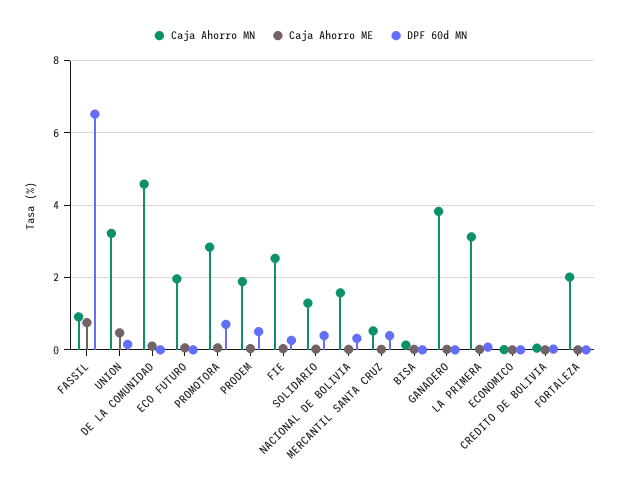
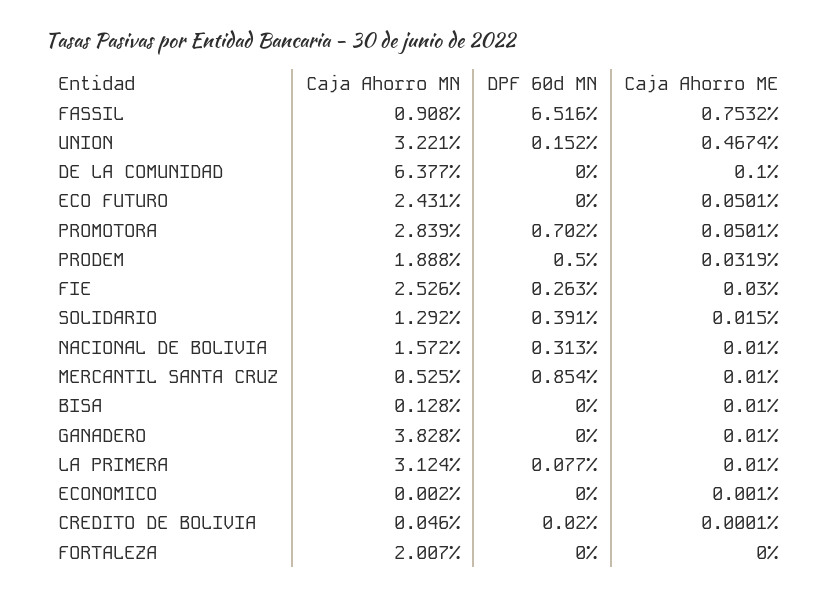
  {
    "Caja Ahorro MN": {
      "FASSIL": 0.908,
      "UNION": 3.221,
-     "DE LA COMUNIDAD": 4.6,
+     "DE LA COMUNIDAD": 6.377,
-     "ECO FUTURO": 2,
+     "ECO FUTURO": 2.431,
      "PROMOTORA": 2.839,
      "PRODEM": 1.888,
      "FIE": 2.526,
      "SOLIDARIO": 1.292,
      "NACIONAL DE BOLIVIA": 1.572,
      "MERCANTIL SANTA CRUZ": 0.525,
      "BISA": 0.128,
      "GANADERO": 3.828,
      "LA PRIMERA": 3.124,
      "ECONOMICO": 0.002,
      "CREDITO DE BOLIVIA": 0.046,
      "FORTALEZA": 2.007
    },
    "Caja Ahorro ME": {
      "FASSIL": 0.7532,
      "UNION": 0.4674,
      "DE LA COMUNIDAD": 0.1,
      "ECO FUTURO": 0.0501,
      "PROMOTORA": 0.0501,
      "PRODEM": 0.0319,
      "FIE": 0.03,
      "SOLIDARIO": 0.015,
      "NACIONAL DE BOLIVIA": 0.01,
      "MERCANTIL SANTA CRUZ": 0.01,
      "BISA": 0.01,
      "GANADERO": 0.01,
      "LA PRIMERA": 0.01,
      "ECONOMICO": 0.001,
      "CREDITO DE BOLIVIA": 0.0001,
      "FORTALEZA": 0
    },
    "DPF 60d MN": {
      "FASSIL": 6.516,
      "UNION": 0.152,
      "DE LA COMUNIDAD": 0,
      "ECO FUTURO": 0,
      "PROMOTORA": 0.702,
      "PRODEM": 0.5,
      "FIE": 0.263,
      "SOLIDARIO": 0.391,
      "NACIONAL DE BOLIVIA": 0.313,
-     "MERCANTIL SANTA CRUZ": 0.4,
+     "MERCANTIL SANTA CRUZ": 0.854,
      "BISA": 0,
      "GANADERO": 0,
      "LA PRIMERA": 0.077,
      "ECONOMICO": 0,
      "CREDITO DE BOLIVIA": 0.02,
      "FORTALEZA": 0
    }
  }

